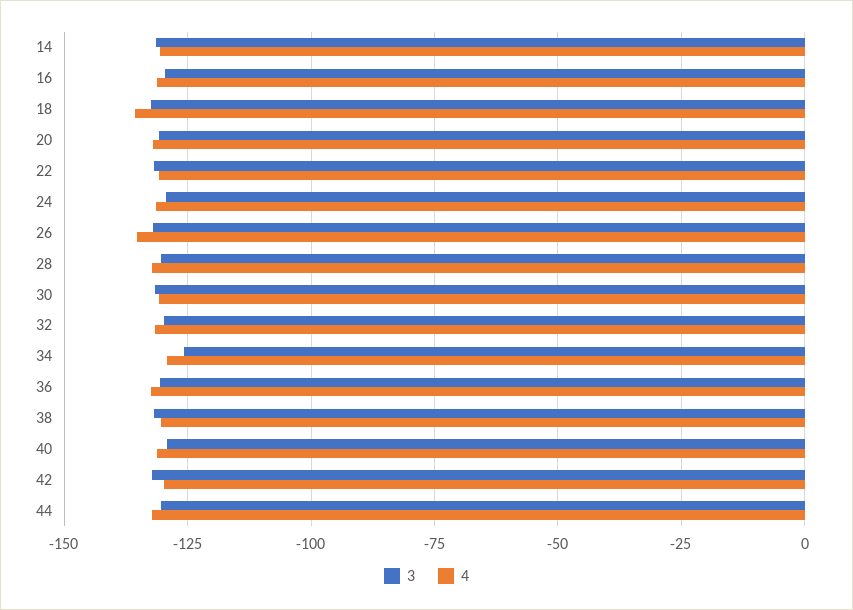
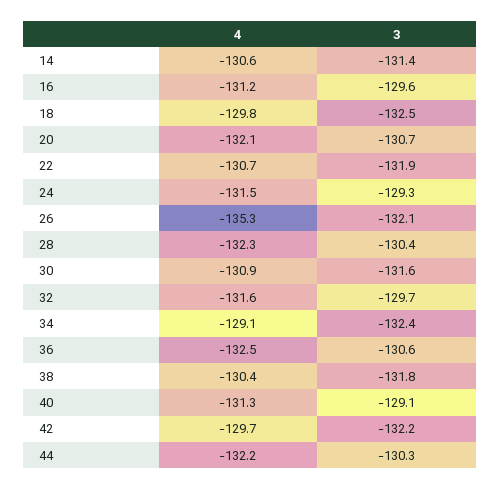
  {
    "3": {
      "14": -131.4,
      "16": -129.6,
      "18": -132.5,
      "20": -130.7,
      "22": -131.9,
      "24": -129.3,
      "26": -132.1,
      "28": -130.4,
      "30": -131.6,
      "32": -129.7,
-     "34": -125,
+     "34": -132.4,
      "36": -130.6,
      "38": -131.8,
      "40": -129.1,
      "42": -132.2,
      "44": -130.3
    },
    "4": {
      "14": -130.6,
      "16": -131.2,
-     "18": -135,
+     "18": -129.8,
      "20": -132.1,
      "22": -130.7,
      "24": -131.5,
      "26": -135.3,
      "28": -132.3,
      "30": -130.9,
      "32": -131.6,
      "34": -129.1,
      "36": -132.5,
      "38": -130.4,
      "40": -131.3,
      "42": -129.7,
      "44": -132.2
    }
  }

